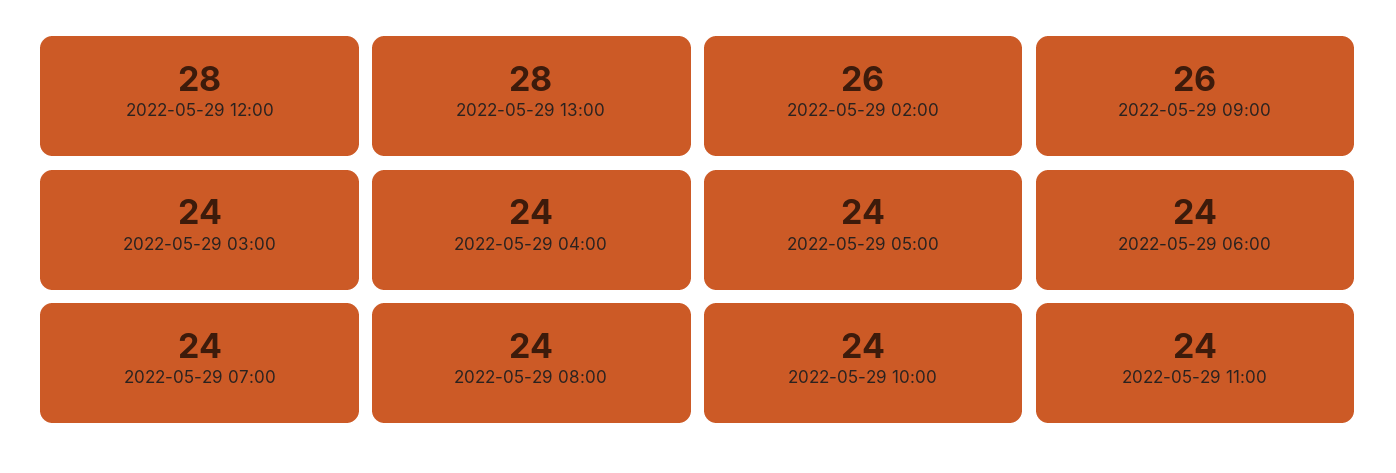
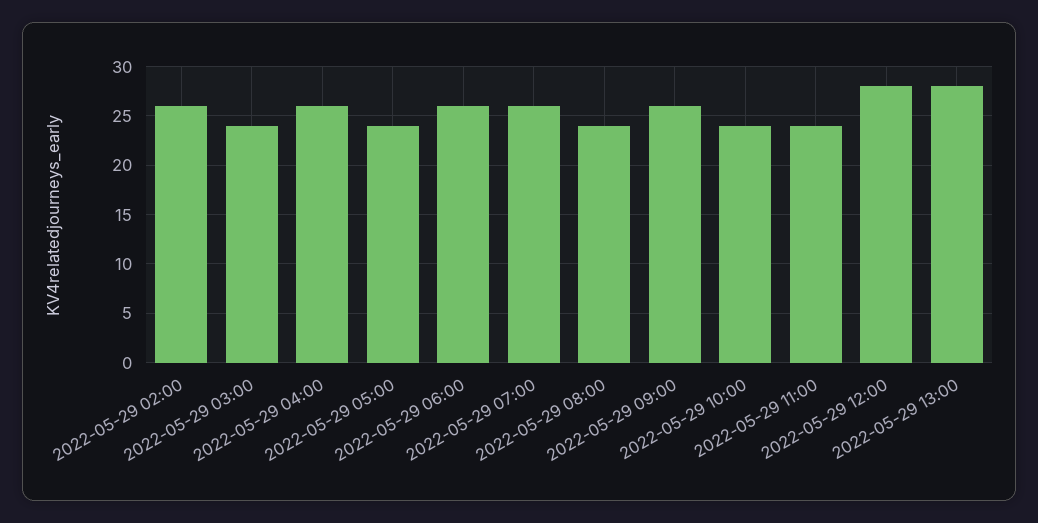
  {
    "2022-05-29 12:00": 28,
    "2022-05-29 13:00": 28,
    "2022-05-29 02:00": 26,
    "2022-05-29 09:00": 26,
    "2022-05-29 03:00": 24,
-   "2022-05-29 04:00": 24,
+   "2022-05-29 04:00": 26,
    "2022-05-29 05:00": 24,
-   "2022-05-29 06:00": 24,
+   "2022-05-29 06:00": 26,
-   "2022-05-29 07:00": 24,
+   "2022-05-29 07:00": 26,
    "2022-05-29 08:00": 24,
    "2022-05-29 10:00": 24,
    "2022-05-29 11:00": 24
  }

